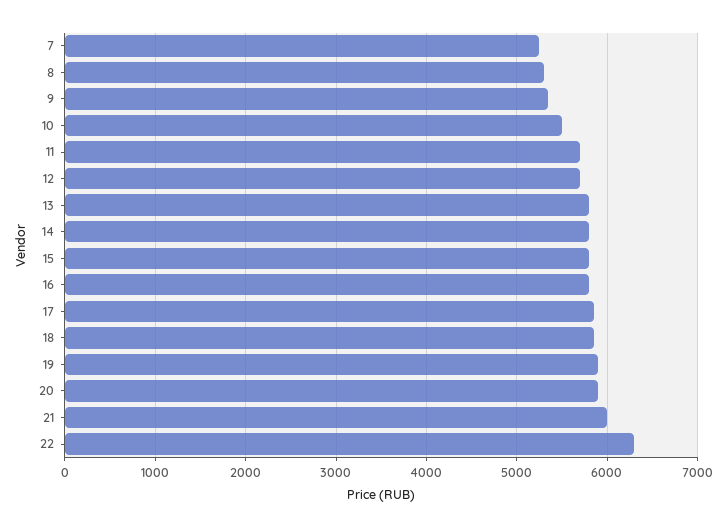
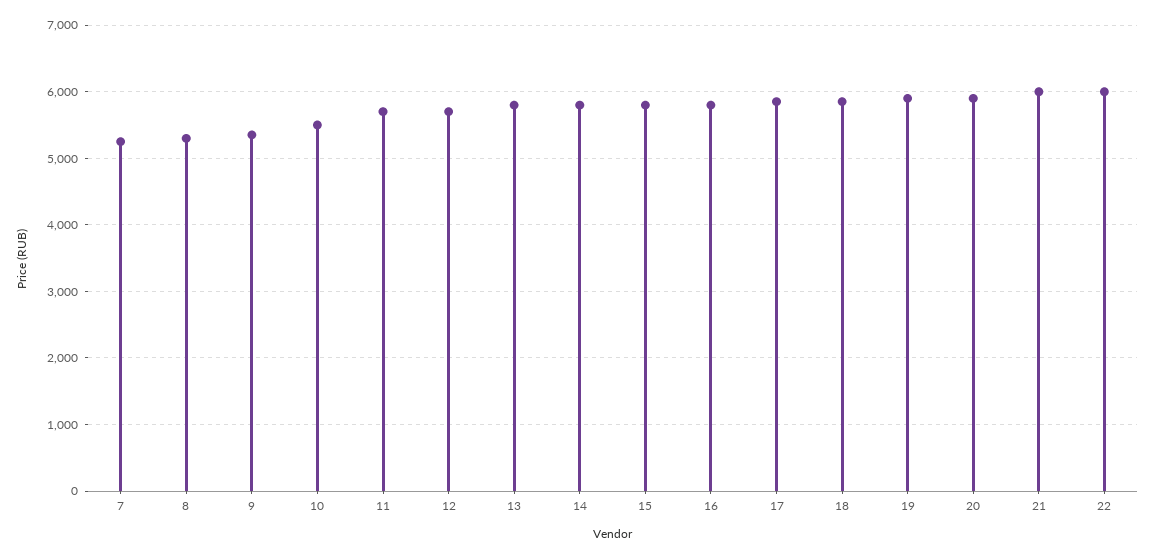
  {
    "7": 5300,
    "8": 5300,
    "9": 5400,
    "10": 5500,
    "11": 5700,
    "12": 5700,
    "13": 5800,
    "14": 5800,
    "15": 5800,
    "16": 5800,
    "17": 5900,
    "18": 5900,
    "19": 5900,
    "20": 5900,
    "21": 6000,
-   "22": 6300
+   "22": 6000
  }

